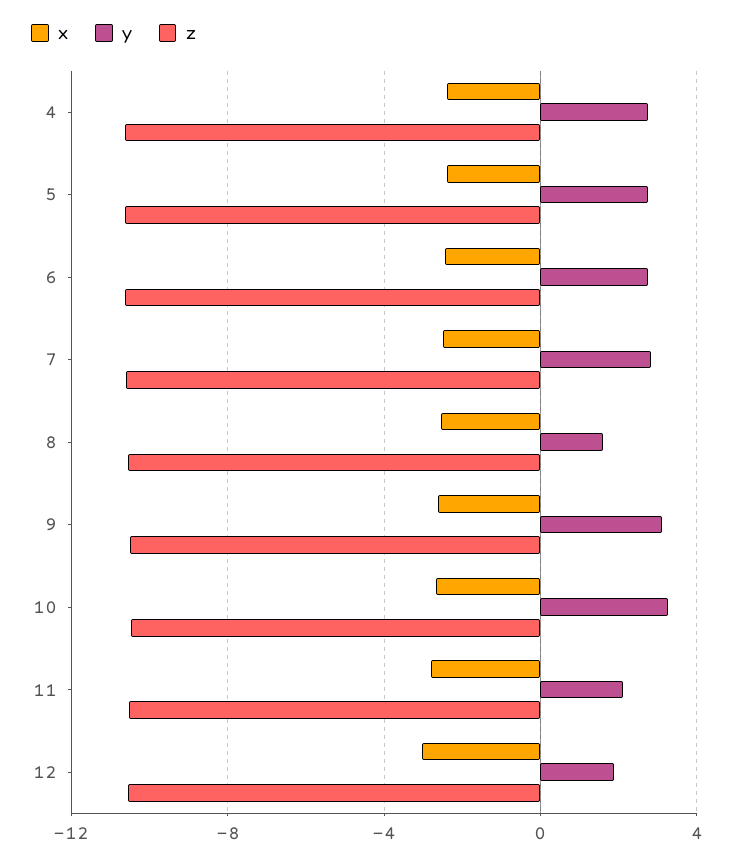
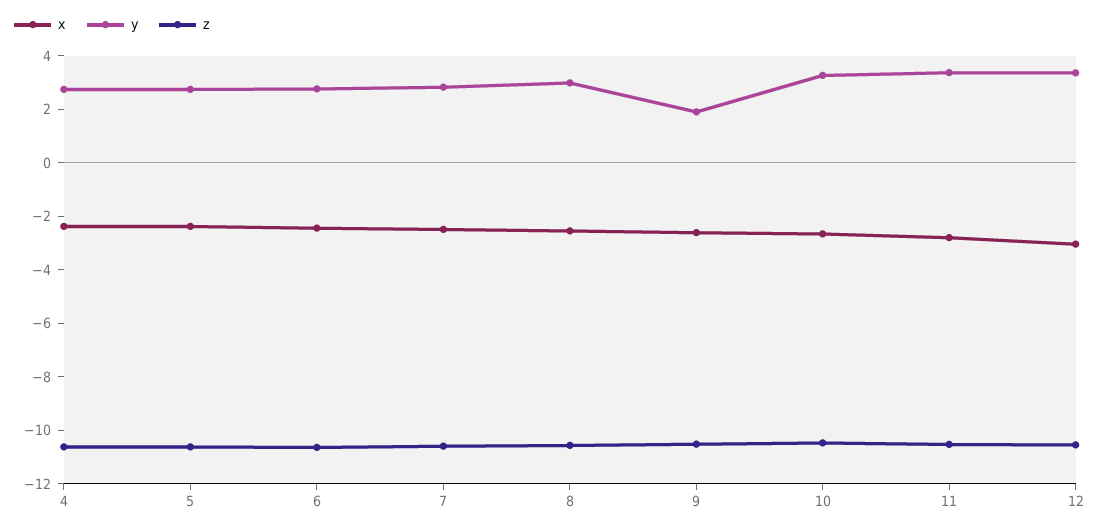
  {
    "x": {
      "4": -2.5,
      "5": -2.5,
      "6": -2.5,
      "7": -2.5,
      "8": -2.5,
      "9": -2.5,
      "10": -2.5,
      "11": -3,
      "12": -3
    },
    "y": {
      "4": 2.5,
      "5": 2.5,
      "6": 3,
      "7": 3,
-     "8": 1.5,
+     "8": 3,
-     "9": 3,
+     "9": 2,
      "10": 3.5,
-     "11": 2,
+     "11": 3.5,
-     "12": 2
+     "12": 3.5
    },
    "z": {
      "4": -10.5,
      "5": -10.5,
      "6": -10.5,
      "7": -10.5,
      "8": -10.5,
      "9": -10.5,
      "10": -10.5,
      "11": -10.5,
      "12": -10.5
    }
  }

